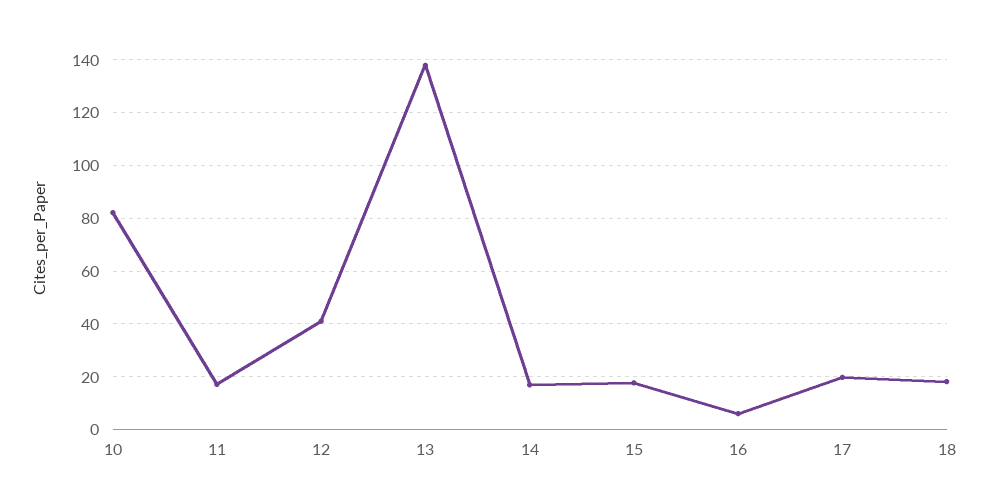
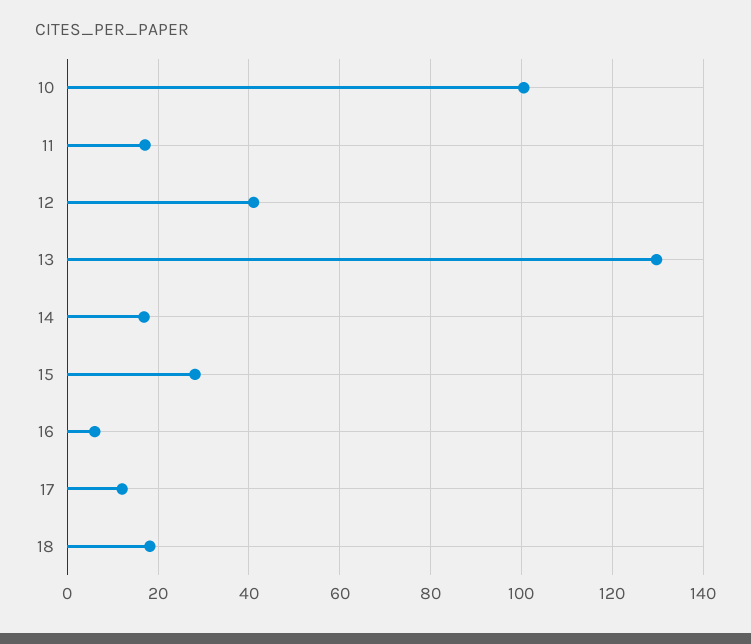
  {
-   "10": 82.5,
+   "10": 100,
    "11": 18,
    "12": 42,
-   "13": 137.5,
+   "13": 130,
    "14": 16,
-   "15": 17.5,
+   "15": 28,
    "16": 6,
-   "17": 20,
+   "17": 12,
    "18": 18
  }

